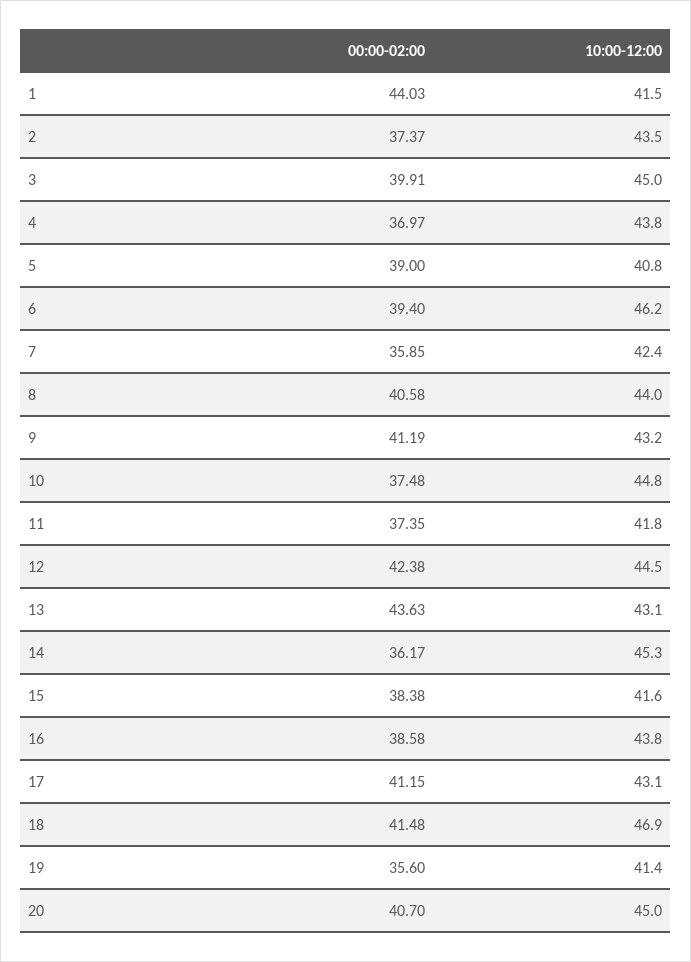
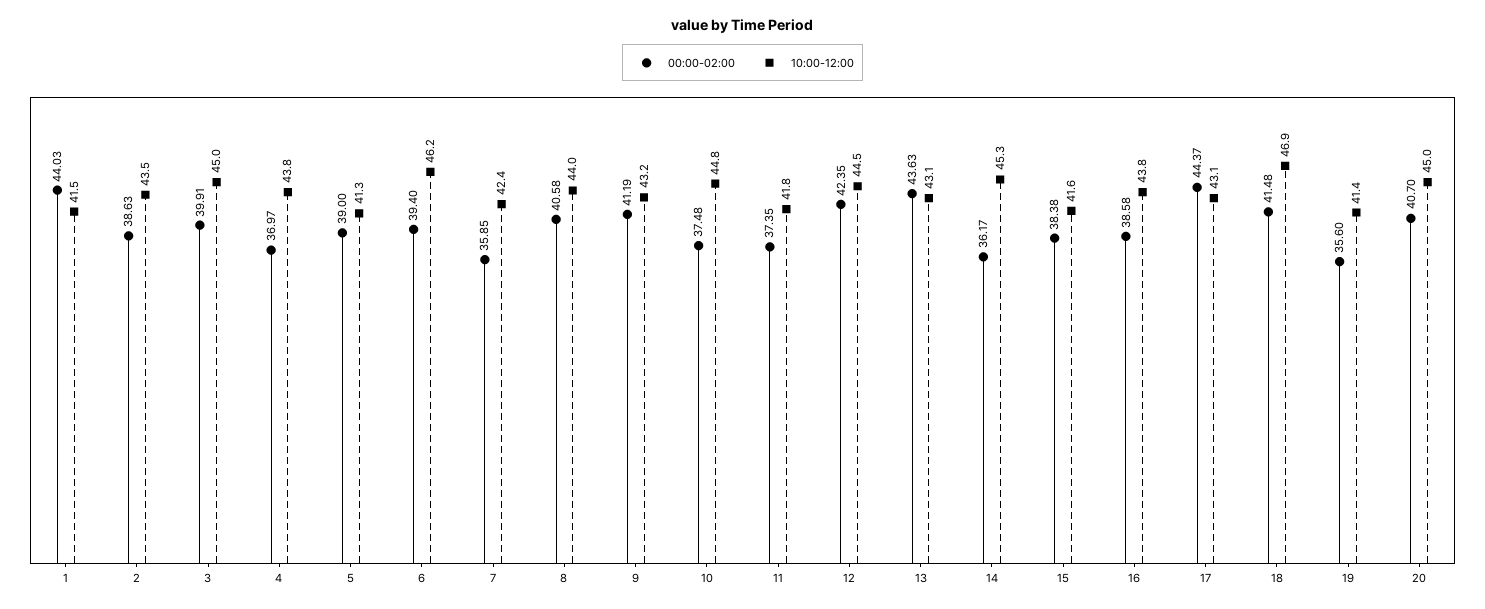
  {
    "00:00-02:00": {
      "1": 44.03,
-     "2": 37.37,
+     "2": 38.63,
      "3": 39.91,
      "4": 36.97,
      "5": 39,
      "6": 39.4,
      "7": 35.85,
      "8": 40.58,
      "9": 41.19,
      "10": 37.48,
      "11": 37.35,
-     "12": 42.38,
+     "12": 42.35,
      "13": 43.63,
      "14": 36.17,
      "15": 38.38,
      "16": 38.58,
-     "17": 41.15,
+     "17": 44.37,
      "18": 41.48,
      "19": 35.6,
      "20": 40.7
    },
    "10:00-12:00": {
      "1": 41.5,
      "2": 43.5,
      "3": 45,
      "4": 43.8,
-     "5": 40.8,
+     "5": 41.3,
      "6": 46.2,
      "7": 42.4,
      "8": 44,
      "9": 43.2,
      "10": 44.8,
      "11": 41.8,
      "12": 44.5,
      "13": 43.1,
      "14": 45.3,
      "15": 41.6,
      "16": 43.8,
      "17": 43.1,
      "18": 46.9,
      "19": 41.4,
      "20": 45
    }
  }

